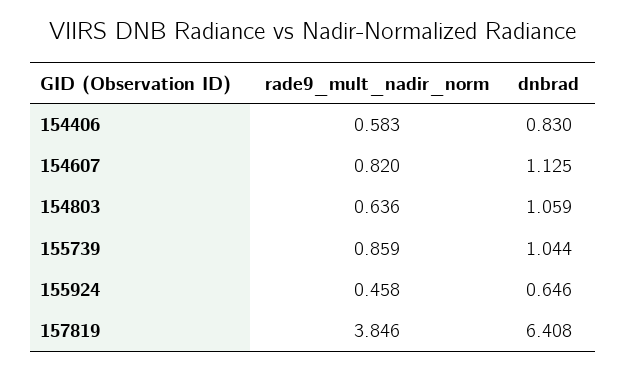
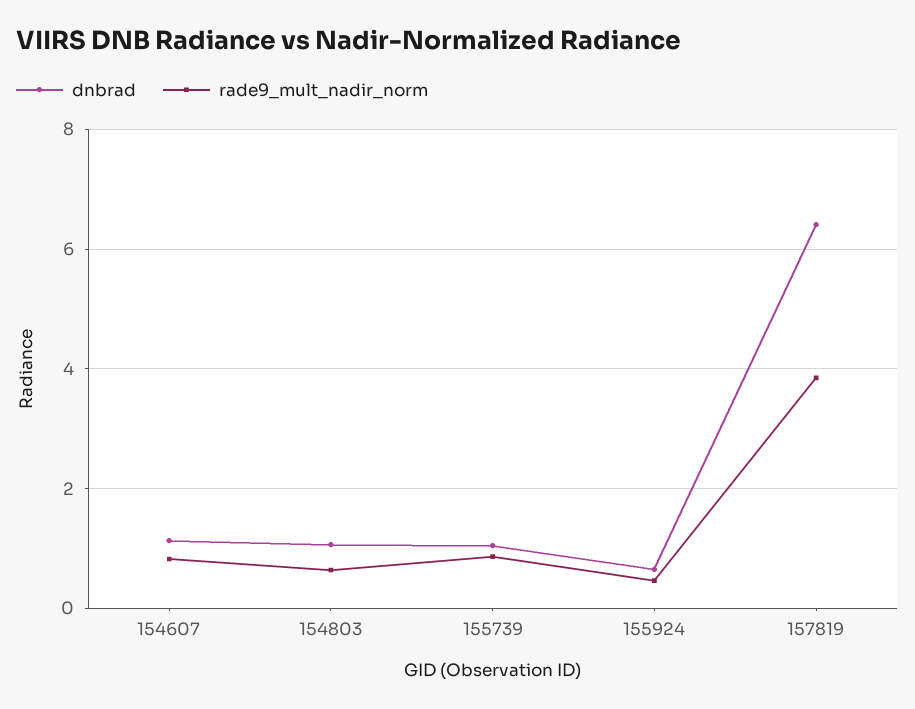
  {
    "rade9_mult_nadir_norm": {
-     "154406": 0.583,
      "154607": 0.82,
      "154803": 0.636,
      "155739": 0.859,
      "155924": 0.458,
      "157819": 3.846
    },
    "dnbrad": {
-     "154406": 0.83,
      "154607": 1.125,
      "154803": 1.059,
      "155739": 1.044,
      "155924": 0.646,
      "157819": 6.408
    }
  }

